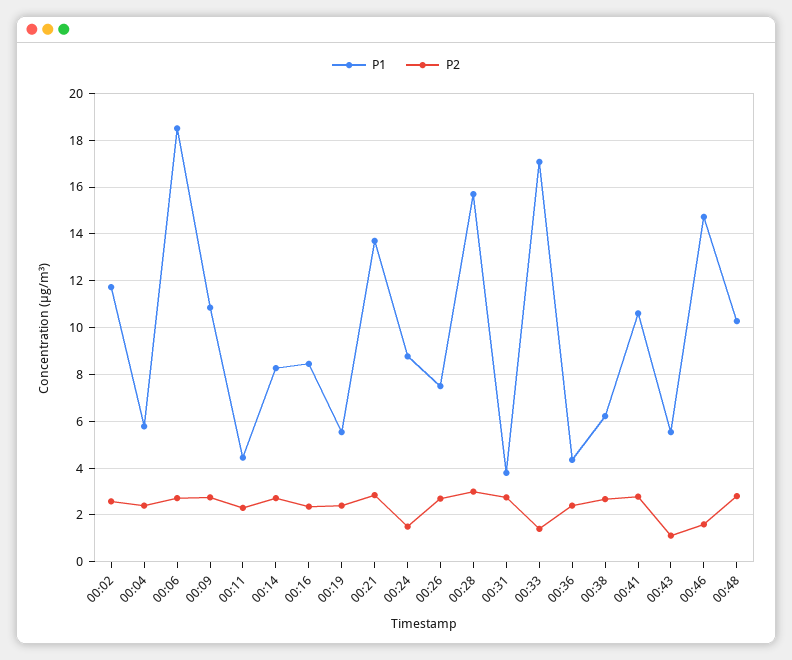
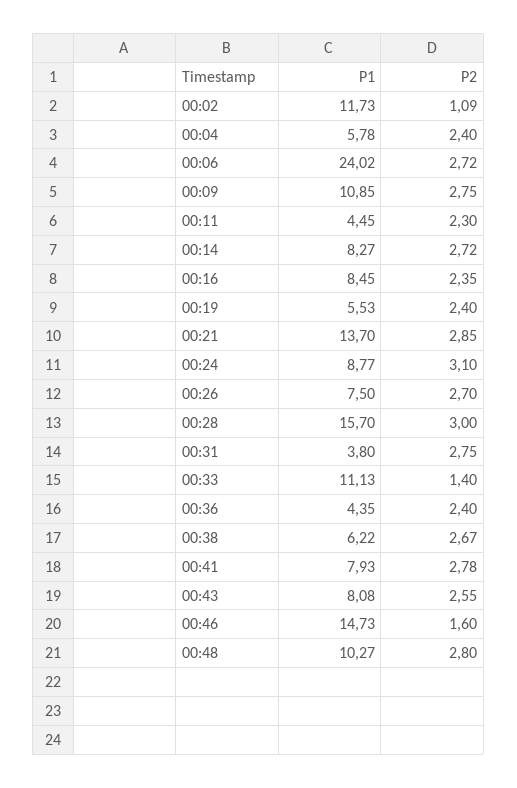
  {
    "P1": {
      "00:02": 11.73,
      "00:04": 5.78,
-     "00:06": 18.5,
+     "00:06": 24.02,
      "00:09": 10.85,
      "00:11": 4.45,
      "00:14": 8.27,
      "00:16": 8.45,
      "00:19": 5.53,
      "00:21": 13.7,
      "00:24": 8.77,
      "00:26": 7.5,
      "00:28": 15.7,
      "00:31": 3.8,
-     "00:33": 17,
+     "00:33": 11.13,
      "00:36": 4.35,
      "00:38": 6.22,
-     "00:41": 10.5,
+     "00:41": 7.93,
-     "00:43": 5.5,
+     "00:43": 8.08,
      "00:46": 14.73,
      "00:48": 10.27
    },
    "P2": {
-     "00:02": 2.5,
+     "00:02": 1.09,
      "00:04": 2.4,
      "00:06": 2.72,
      "00:09": 2.75,
      "00:11": 2.3,
      "00:14": 2.72,
      "00:16": 2.35,
      "00:19": 2.4,
      "00:21": 2.85,
-     "00:24": 1.5,
+     "00:24": 3.1,
      "00:26": 2.7,
      "00:28": 3,
      "00:31": 2.75,
      "00:33": 1.4,
      "00:36": 2.4,
      "00:38": 2.67,
      "00:41": 2.78,
-     "00:43": 1,
+     "00:43": 2.55,
      "00:46": 1.6,
      "00:48": 2.8
    }
  }

